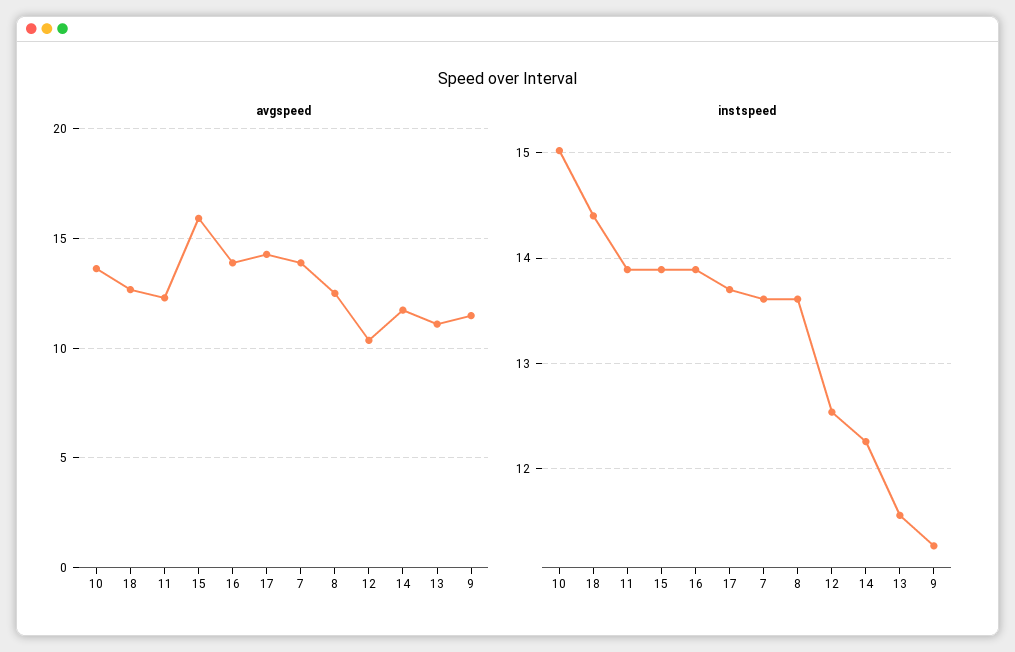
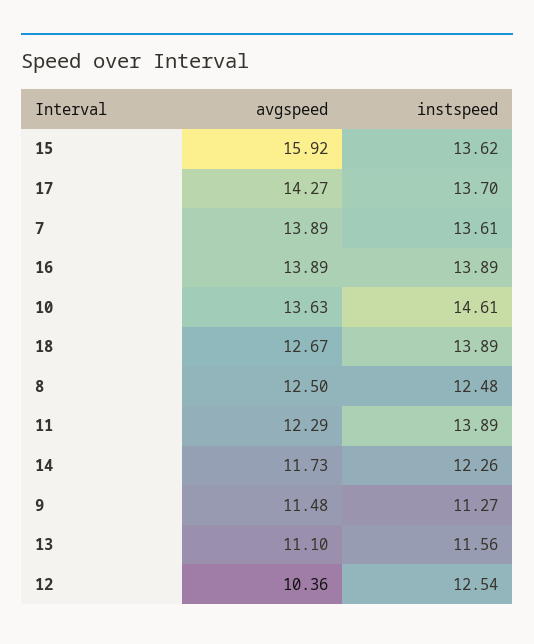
  {
    "avgspeed": {
      "10": 13.63,
      "18": 12.67,
      "11": 12.29,
      "15": 15.92,
      "16": 13.89,
      "17": 14.27,
      "7": 13.89,
      "8": 12.5,
      "12": 10.36,
      "14": 11.73,
      "13": 11.1,
      "9": 11.48
    },
    "instspeed": {
-     "10": 15,
+     "10": 14.61,
-     "18": 14.4,
+     "18": 13.89,
      "11": 13.89,
-     "15": 13.9,
+     "15": 13.62,
      "16": 13.89,
      "17": 13.7,
      "7": 13.61,
-     "8": 13.6,
+     "8": 12.48,
      "12": 12.54,
      "14": 12.26,
      "13": 11.56,
      "9": 11.27
    }
  }

